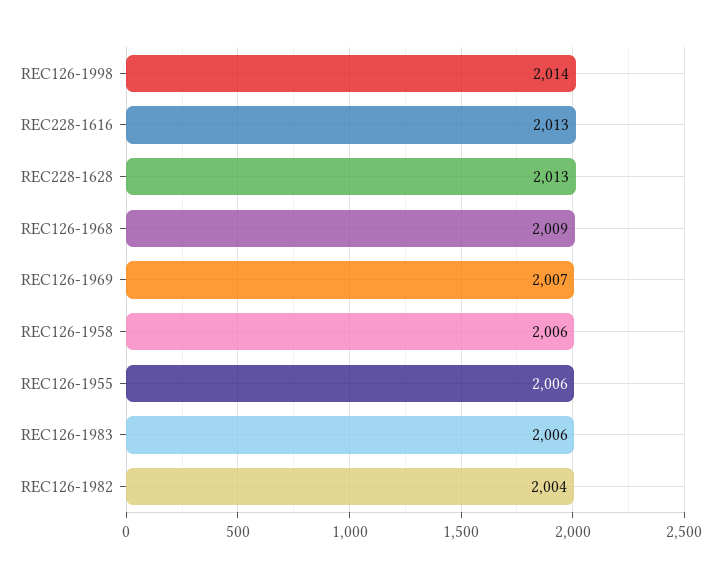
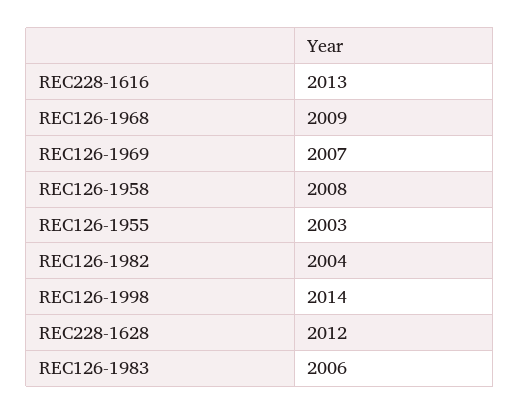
  {
    "REC126-1998": 2014,
    "REC228-1616": 2013,
-   "REC228-1628": 2013,
+   "REC228-1628": 2012,
    "REC126-1968": 2009,
    "REC126-1969": 2007,
-   "REC126-1958": 2006,
+   "REC126-1958": 2008,
-   "REC126-1955": 2006,
+   "REC126-1955": 2003,
    "REC126-1983": 2006,
    "REC126-1982": 2004
  }

